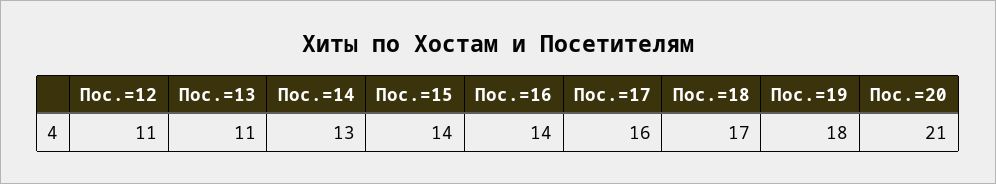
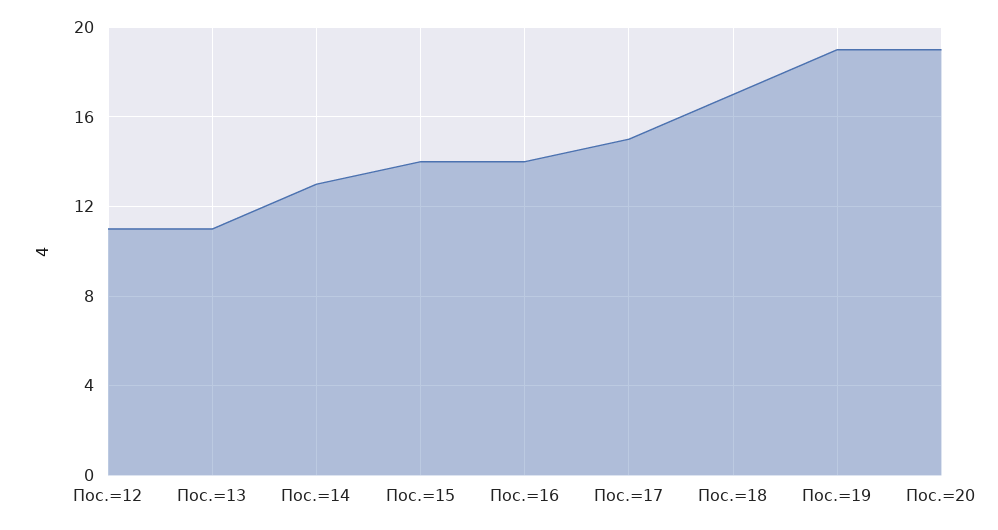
  {
    "Пос.=12": 11,
    "Пос.=13": 11,
    "Пос.=14": 13,
    "Пос.=15": 14,
    "Пос.=16": 14,
-   "Пос.=17": 16,
+   "Пос.=17": 15,
    "Пос.=18": 17,
-   "Пос.=19": 18,
+   "Пос.=19": 19,
-   "Пос.=20": 21
+   "Пос.=20": 19
  }

